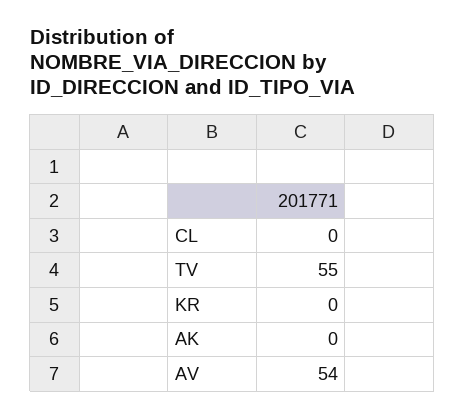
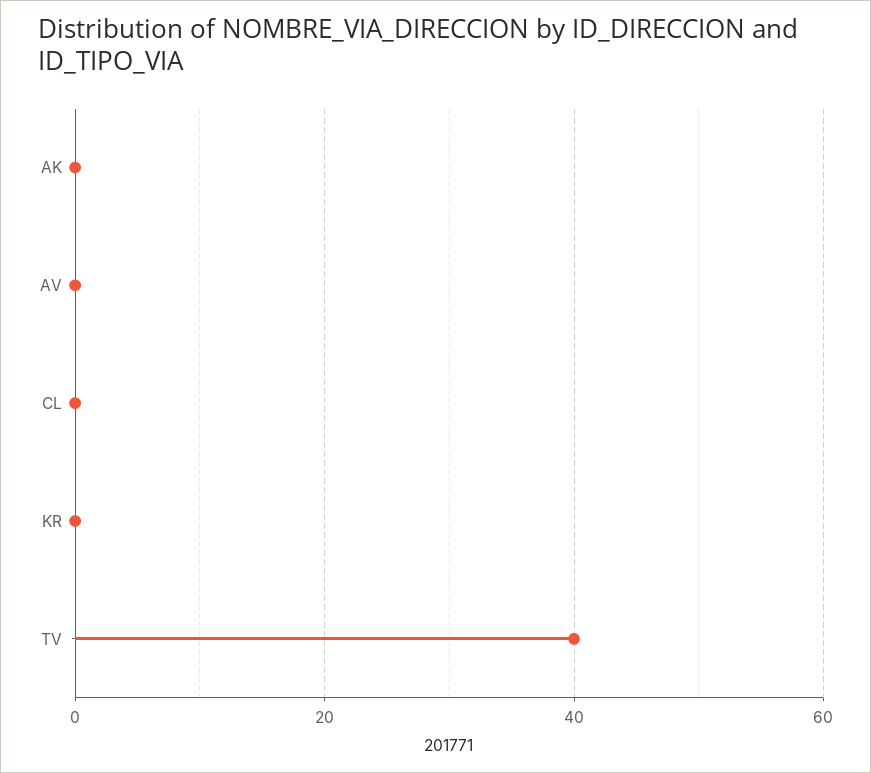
  {
    "CL": 0,
-   "TV": 55,
+   "TV": 40,
    "KR": 0,
    "AK": 0,
-   "AV": 54
+   "AV": 0
  }

